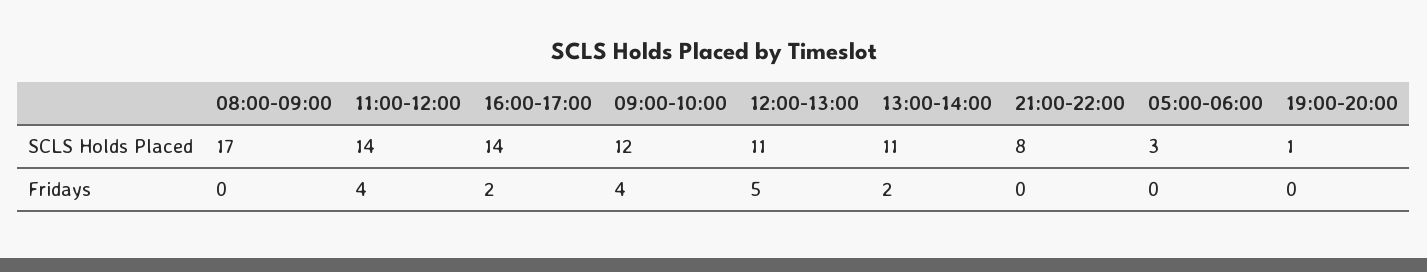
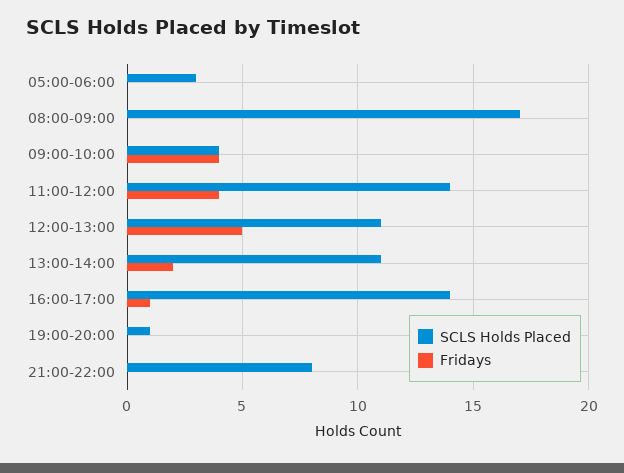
  {
    "SCLS Holds Placed": {
      "08:00-09:00": 17,
      "11:00-12:00": 14,
      "16:00-17:00": 14,
-     "09:00-10:00": 12,
+     "09:00-10:00": 4,
      "12:00-13:00": 11,
      "13:00-14:00": 11,
      "21:00-22:00": 8,
      "05:00-06:00": 3,
      "19:00-20:00": 1
    },
    "Fridays": {
      "08:00-09:00": 0,
      "11:00-12:00": 4,
-     "16:00-17:00": 2,
+     "16:00-17:00": 1,
      "09:00-10:00": 4,
      "12:00-13:00": 5,
      "13:00-14:00": 2,
      "21:00-22:00": 0,
      "05:00-06:00": 0,
      "19:00-20:00": 0
    }
  }

